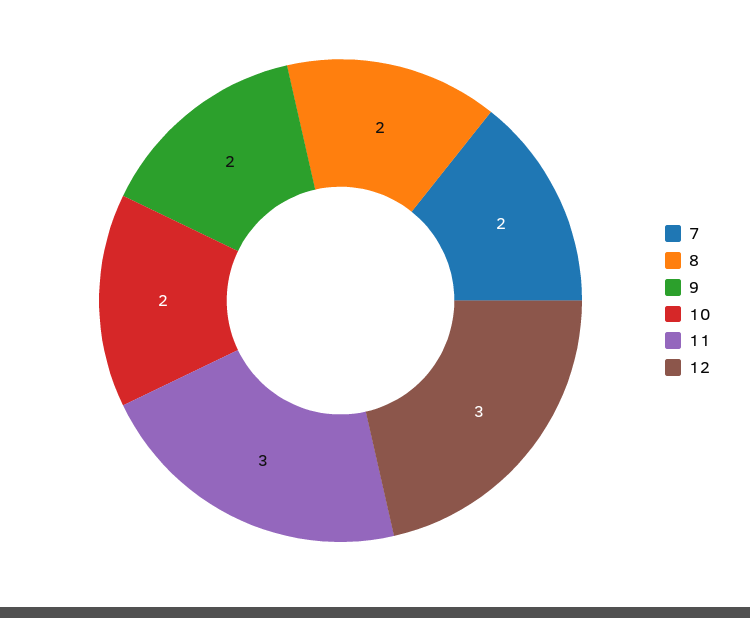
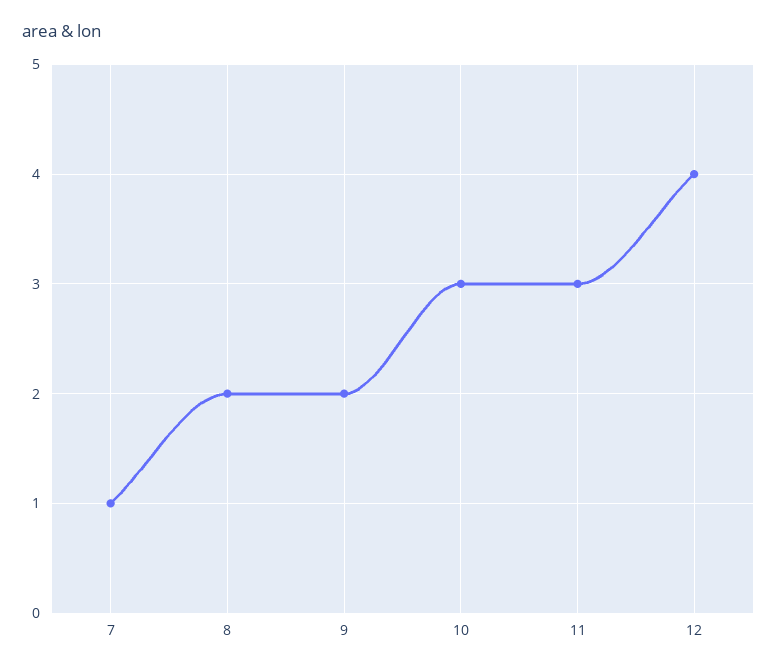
  {
-   "7": 2,
+   "7": 1,
    "8": 2,
    "9": 2,
-   "10": 2,
+   "10": 3,
    "11": 3,
-   "12": 3
+   "12": 4
  }

